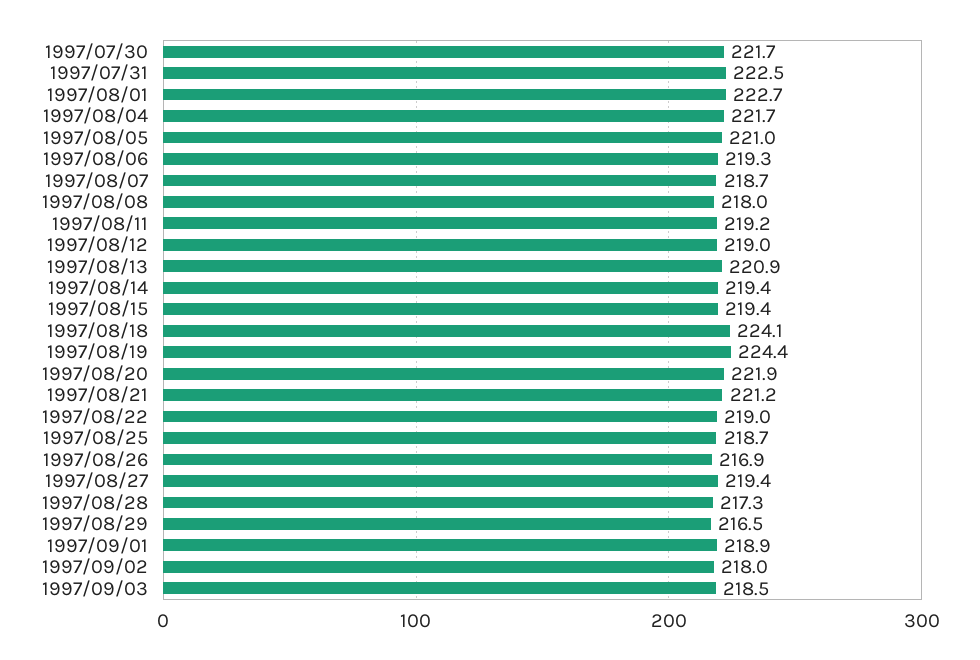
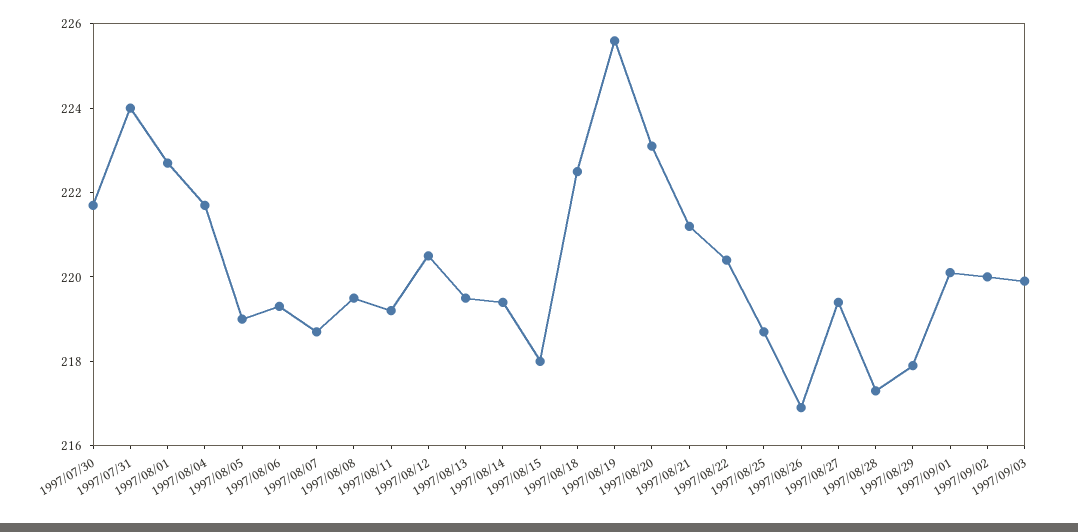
  {
    "1997/07/30": 221.7,
-   "1997/07/31": 222.5,
+   "1997/07/31": 224,
    "1997/08/01": 222.7,
    "1997/08/04": 221.7,
-   "1997/08/05": 221,
+   "1997/08/05": 219,
    "1997/08/06": 219.3,
    "1997/08/07": 218.7,
-   "1997/08/08": 218,
+   "1997/08/08": 219.5,
    "1997/08/11": 219.2,
-   "1997/08/12": 219,
+   "1997/08/12": 220.5,
-   "1997/08/13": 220.9,
+   "1997/08/13": 219.5,
    "1997/08/14": 219.4,
-   "1997/08/15": 219.4,
+   "1997/08/15": 218,
-   "1997/08/18": 224.1,
+   "1997/08/18": 222.5,
-   "1997/08/19": 224.4,
+   "1997/08/19": 225.5,
-   "1997/08/20": 221.9,
+   "1997/08/20": 223,
    "1997/08/21": 221.2,
-   "1997/08/22": 219,
+   "1997/08/22": 220.5,
    "1997/08/25": 218.7,
    "1997/08/26": 216.9,
    "1997/08/27": 219.4,
    "1997/08/28": 217.3,
-   "1997/08/29": 216.5,
+   "1997/08/29": 218,
-   "1997/09/01": 218.9,
+   "1997/09/01": 220,
-   "1997/09/02": 218,
+   "1997/09/02": 220,
-   "1997/09/03": 218.5
+   "1997/09/03": 220
  }

